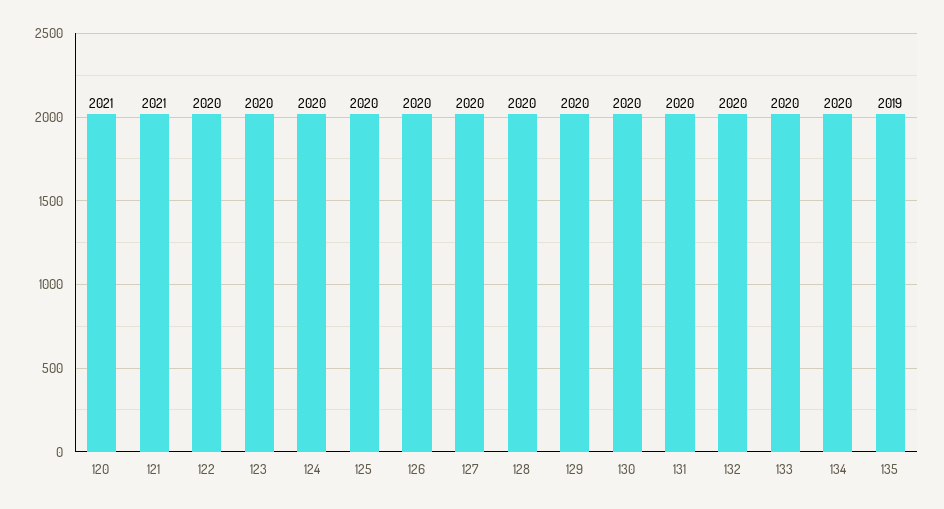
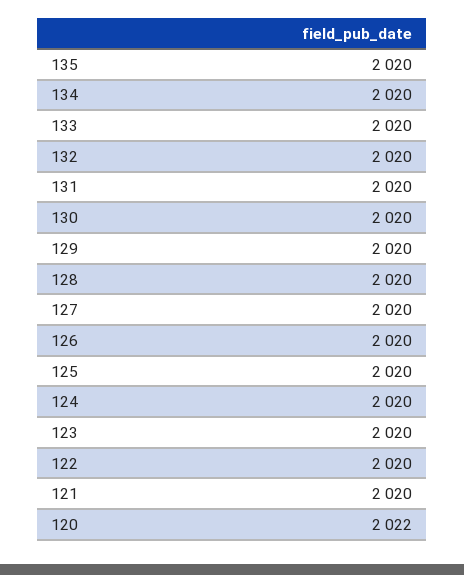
  {
-   "120": 2021,
+   "120": 2022,
-   "121": 2021,
+   "121": 2020,
    "122": 2020,
    "123": 2020,
    "124": 2020,
    "125": 2020,
    "126": 2020,
    "127": 2020,
    "128": 2020,
    "129": 2020,
    "130": 2020,
    "131": 2020,
    "132": 2020,
    "133": 2020,
    "134": 2020,
-   "135": 2019
+   "135": 2020
  }

